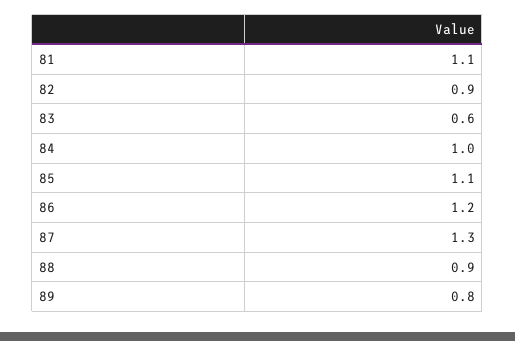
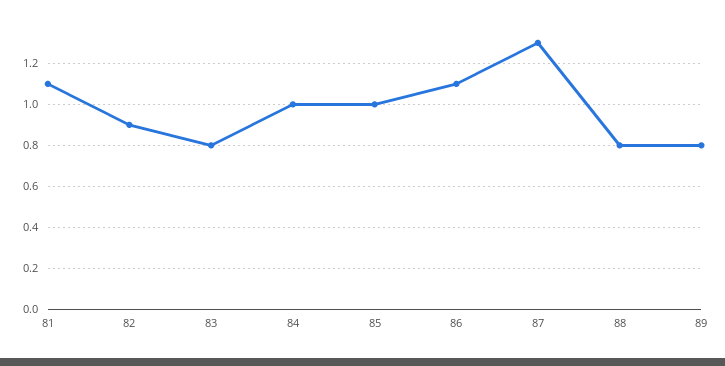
  {
    "81": 1.1,
    "82": 0.9,
-   "83": 0.6,
+   "83": 0.8,
    "84": 1,
-   "85": 1.1,
+   "85": 1,
-   "86": 1.2,
+   "86": 1.1,
    "87": 1.3,
-   "88": 0.9,
+   "88": 0.8,
    "89": 0.8
  }

